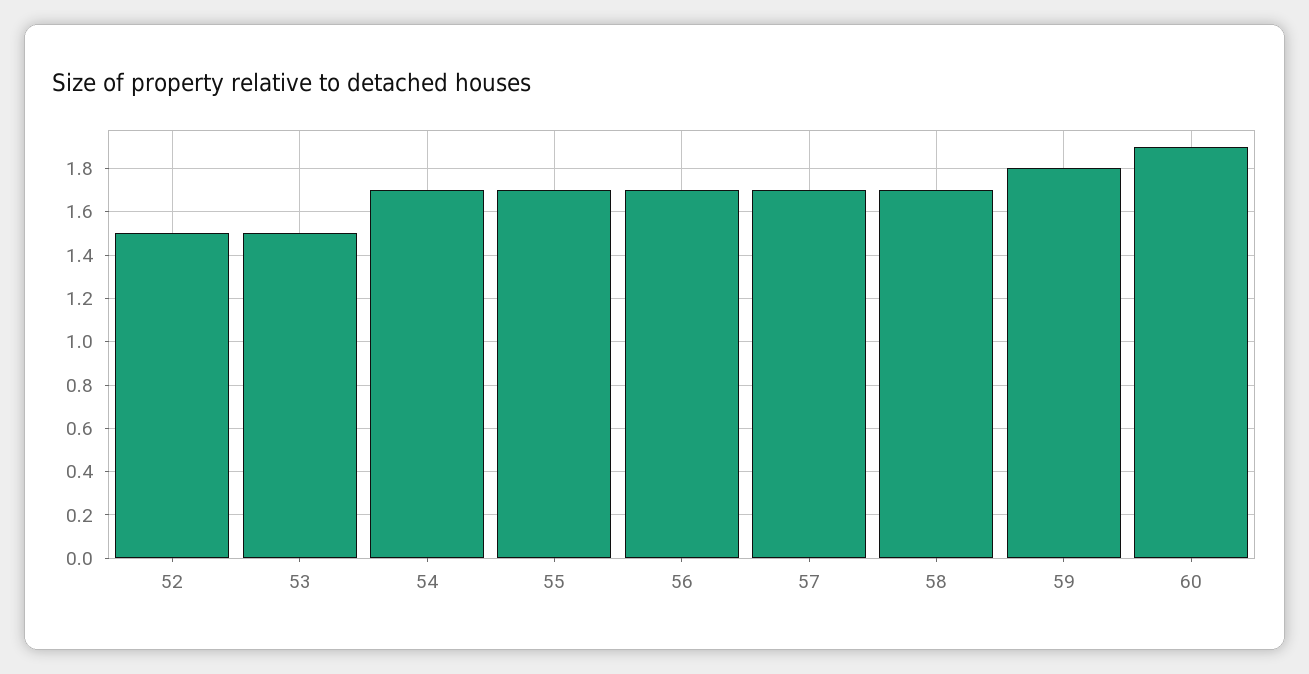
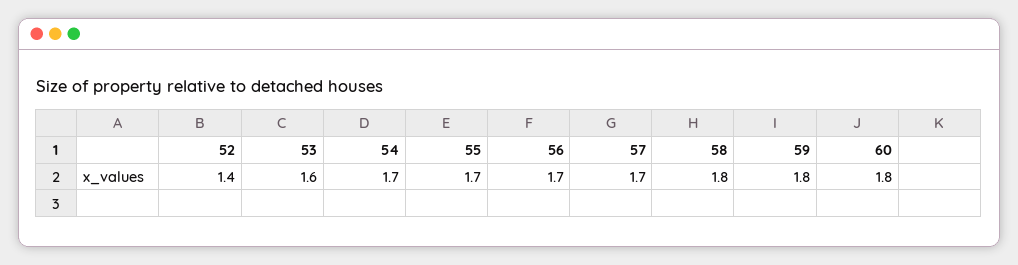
  {
-   "52": 1.5,
+   "52": 1.4,
-   "53": 1.5,
+   "53": 1.6,
    "54": 1.7,
    "55": 1.7,
    "56": 1.7,
    "57": 1.7,
-   "58": 1.7,
+   "58": 1.8,
    "59": 1.8,
-   "60": 1.9
+   "60": 1.8
  }

